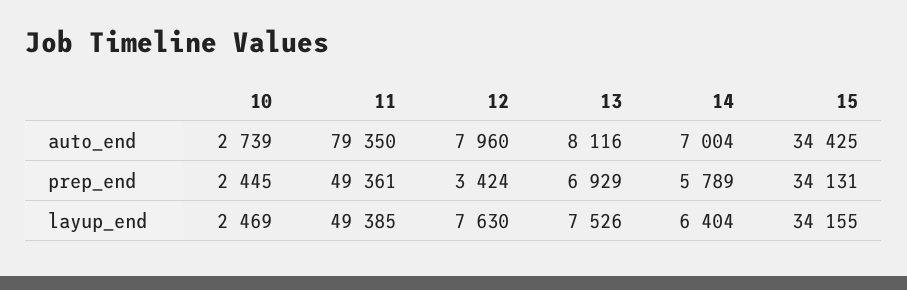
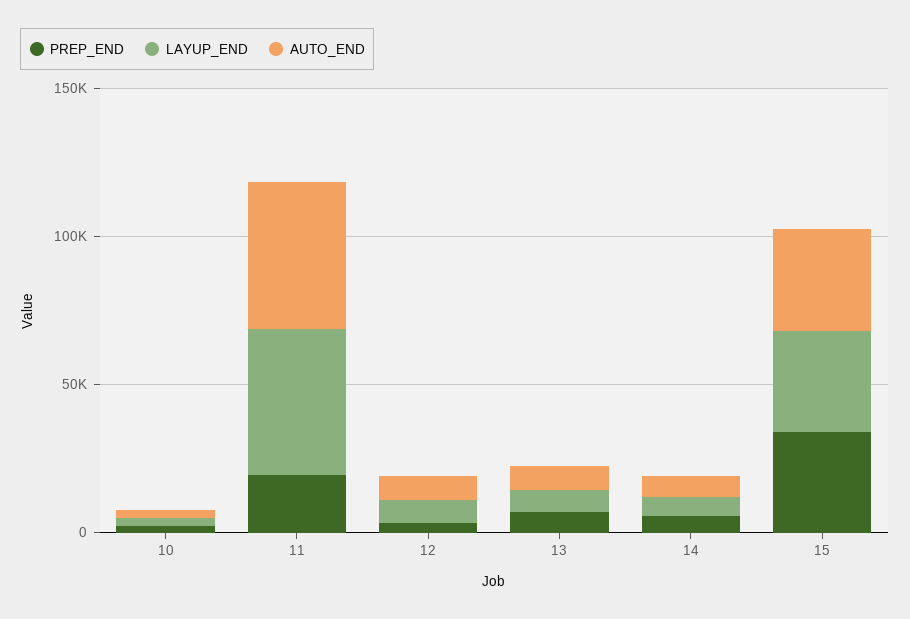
  {
    "auto_end": {
      "10": 2739,
-     "11": 79350,
+     "11": 50000,
      "12": 7960,
      "13": 8116,
      "14": 7004,
      "15": 34425
    },
    "prep_end": {
      "10": 2445,
-     "11": 49361,
+     "11": 20000,
      "12": 3424,
      "13": 6929,
      "14": 5789,
      "15": 34131
    },
    "layup_end": {
      "10": 2469,
      "11": 49385,
      "12": 7630,
      "13": 7526,
      "14": 6404,
      "15": 34155
    }
  }

